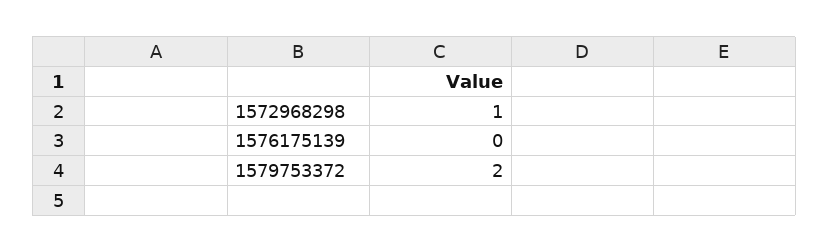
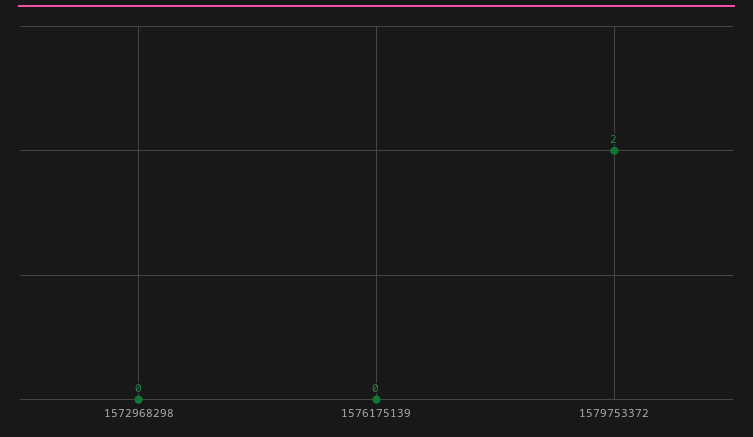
  {
-   "1572968298": 1,
+   "1572968298": 0,
    "1576175139": 0,
    "1579753372": 2
  }

